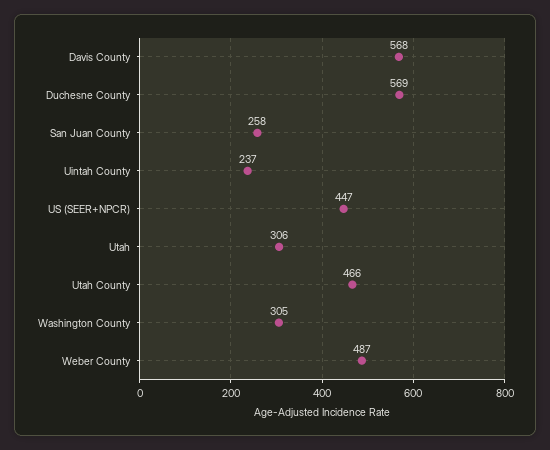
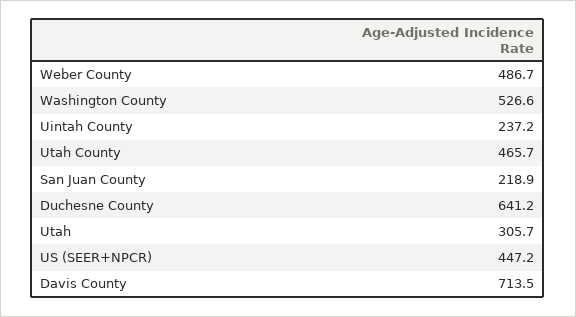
  {
-   "Davis County": 568,
+   "Davis County": 713.5,
-   "Duchesne County": 569,
+   "Duchesne County": 641.2,
-   "San Juan County": 258,
+   "San Juan County": 218.9,
    "Uintah County": 237.2,
    "US (SEER+NPCR)": 447.2,
    "Utah": 305.7,
    "Utah County": 465.7,
-   "Washington County": 305,
+   "Washington County": 526.6,
    "Weber County": 486.7
  }

